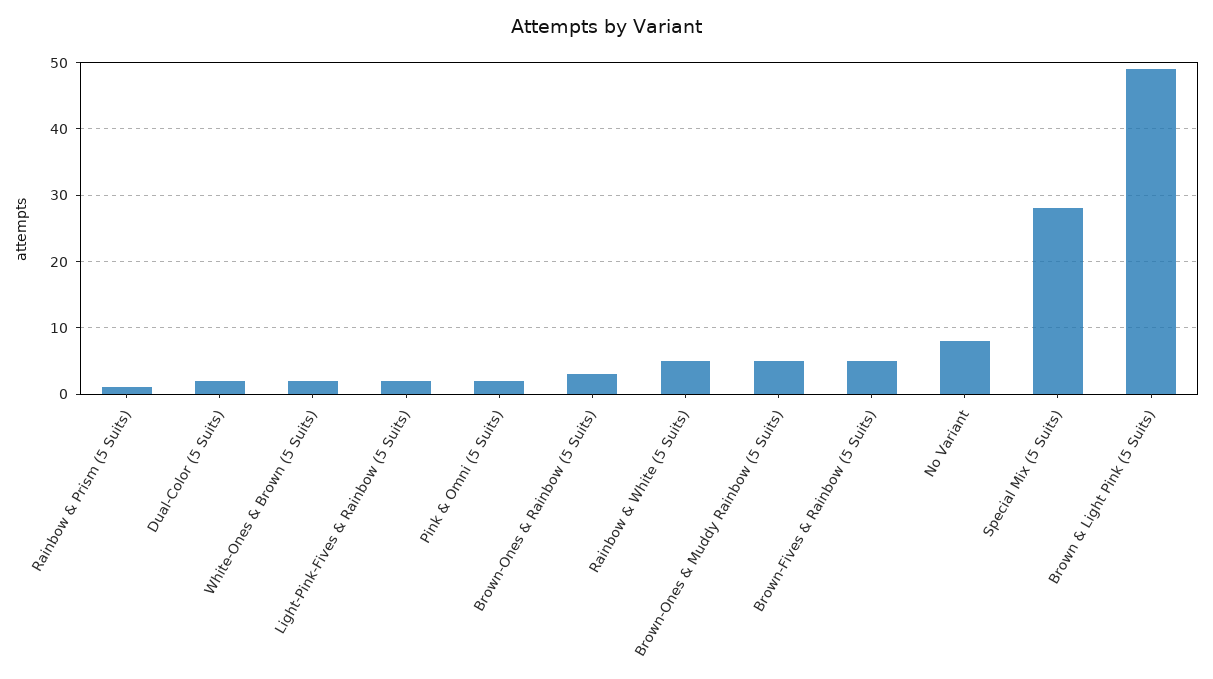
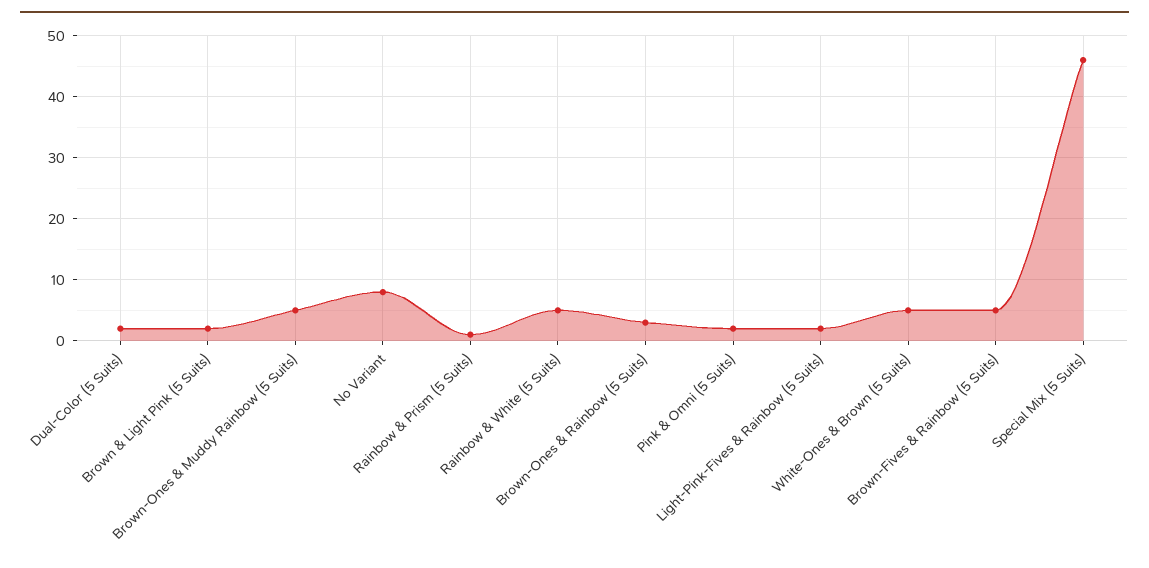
  {
    "Rainbow & Prism (5 Suits)": 1,
    "Dual-Color (5 Suits)": 2,
-   "White-Ones & Brown (5 Suits)": 2,
+   "White-Ones & Brown (5 Suits)": 5,
    "Light-Pink-Fives & Rainbow (5 Suits)": 2,
    "Pink & Omni (5 Suits)": 2,
    "Brown-Ones & Rainbow (5 Suits)": 3,
    "Rainbow & White (5 Suits)": 5,
    "Brown-Ones & Muddy Rainbow (5 Suits)": 5,
    "Brown-Fives & Rainbow (5 Suits)": 5,
    "No Variant": 8,
-   "Special Mix (5 Suits)": 28,
+   "Special Mix (5 Suits)": 46,
-   "Brown & Light Pink (5 Suits)": 49
+   "Brown & Light Pink (5 Suits)": 2
  }

